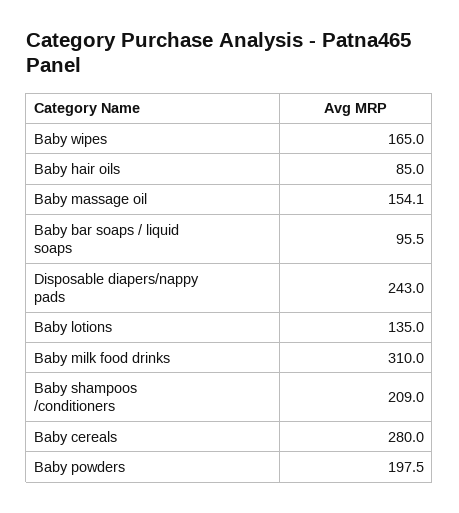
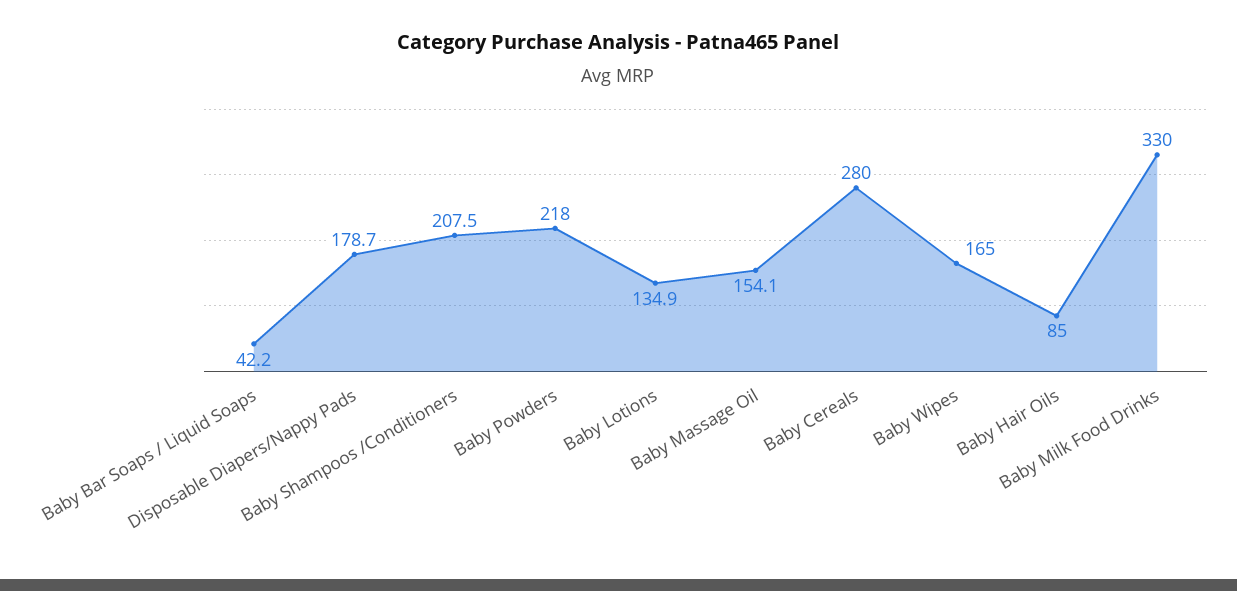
  {
    "Baby wipes": 165,
    "Baby hair oils": 85,
    "Baby massage oil": 154.1,
-   "Baby bar soaps / liquid soaps": 95.5,
+   "Baby bar soaps / liquid soaps": 42.2,
-   "Disposable diapers/nappy pads": 243,
+   "Disposable diapers/nappy pads": 178.7,
-   "Baby lotions": 135,
+   "Baby lotions": 134.9,
-   "Baby milk food drinks": 310,
+   "Baby milk food drinks": 330,
-   "Baby shampoos /conditioners": 209,
+   "Baby shampoos /conditioners": 207.5,
    "Baby cereals": 280,
-   "Baby powders": 197.5
+   "Baby powders": 218
  }

